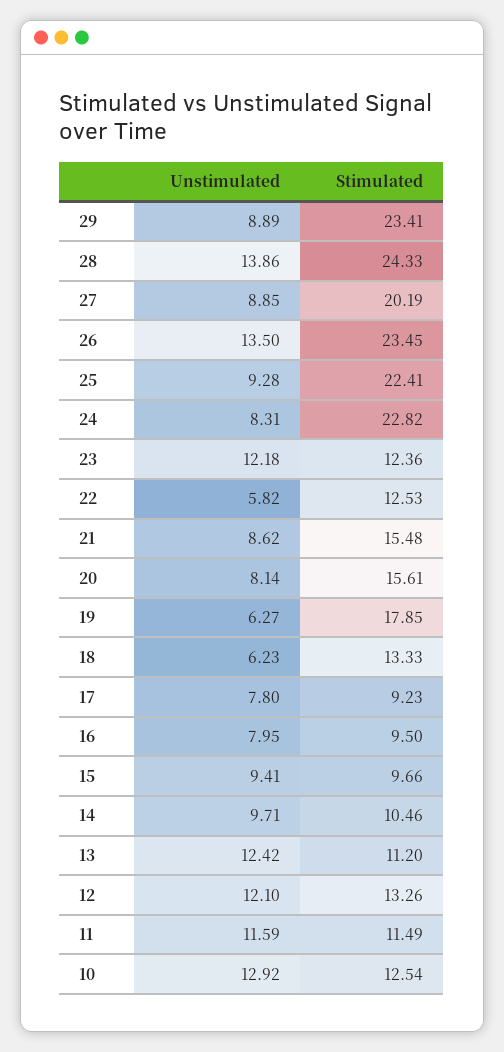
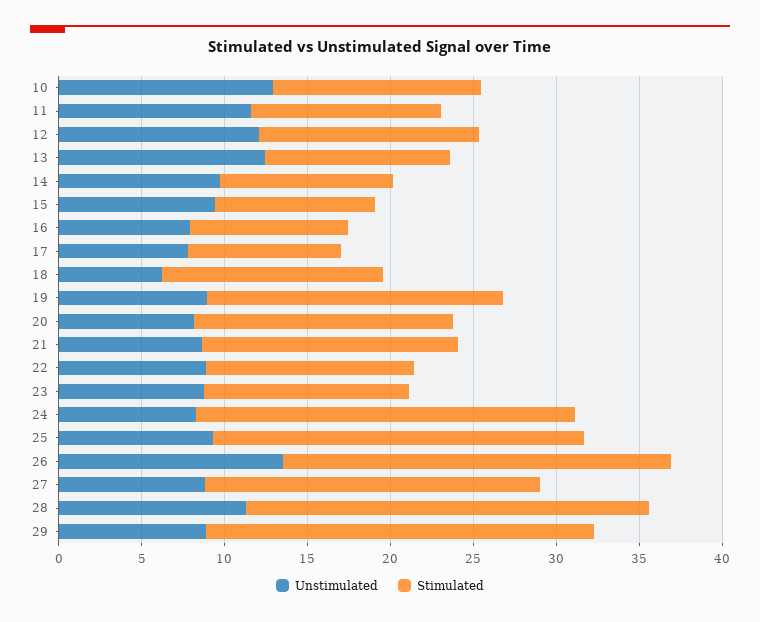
  {
    "Unstimulated": {
      "29": 8.89,
-     "28": 13.86,
+     "28": 11,
      "27": 8.85,
      "26": 13.5,
      "25": 9.28,
      "24": 8.31,
-     "23": 12.18,
+     "23": 9,
-     "22": 5.82,
+     "22": 9,
      "21": 8.62,
      "20": 8.14,
-     "19": 6.27,
+     "19": 9,
      "18": 6.23,
      "17": 7.8,
      "16": 7.95,
      "15": 9.41,
      "14": 9.71,
      "13": 12.42,
      "12": 12.1,
      "11": 11.59,
      "10": 12.92
    },
    "Stimulated": {
      "29": 23.41,
      "28": 24.33,
      "27": 20.19,
      "26": 23.45,
      "25": 22.41,
      "24": 22.82,
      "23": 12.36,
      "22": 12.53,
      "21": 15.48,
      "20": 15.61,
      "19": 17.85,
      "18": 13.33,
      "17": 9.23,
      "16": 9.5,
      "15": 9.66,
      "14": 10.46,
      "13": 11.2,
      "12": 13.26,
      "11": 11.49,
      "10": 12.54
    }
  }

